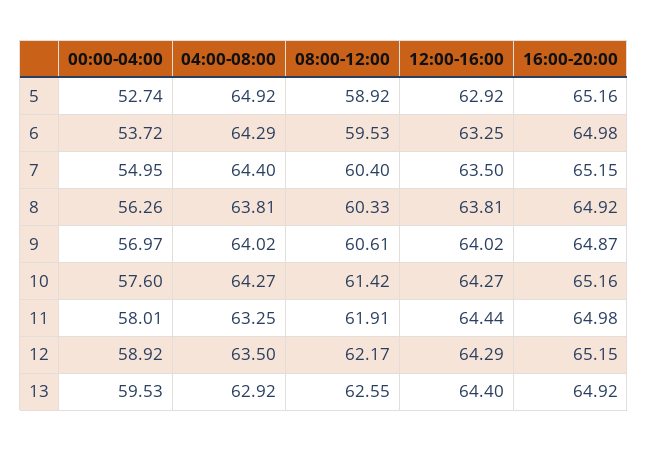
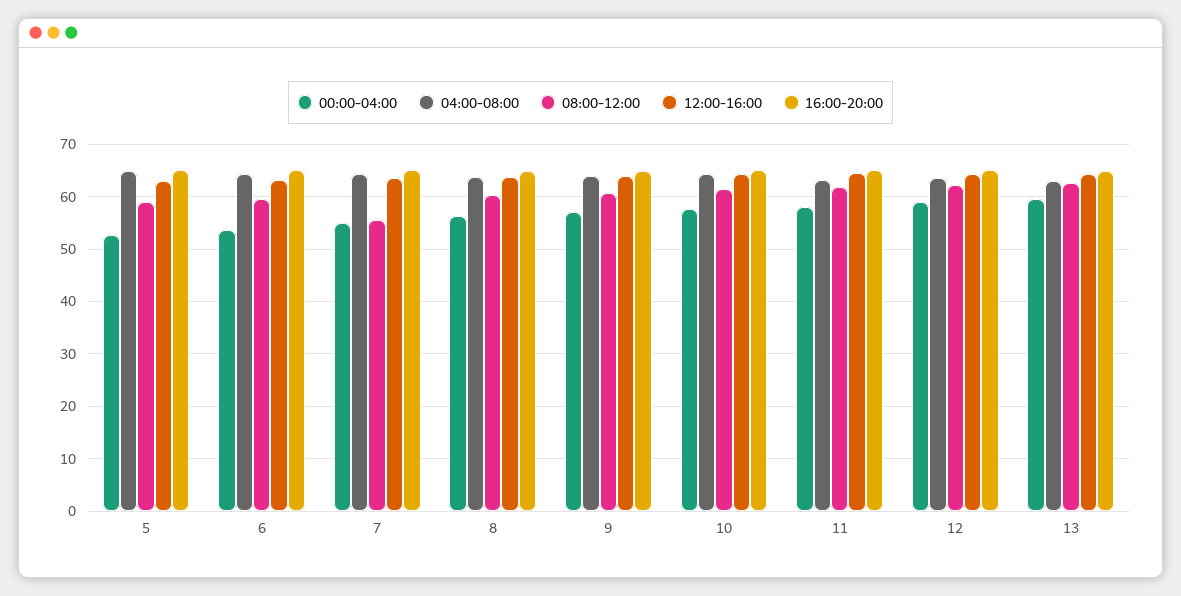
  {
    "00:00-04:00": {
      "5": 52.74,
      "6": 53.72,
      "7": 54.95,
      "8": 56.26,
      "9": 56.97,
      "10": 57.6,
      "11": 58.01,
      "12": 58.92,
      "13": 59.53
    },
    "04:00-08:00": {
      "5": 64.92,
      "6": 64.29,
      "7": 64.4,
      "8": 63.81,
      "9": 64.02,
      "10": 64.27,
      "11": 63.25,
      "12": 63.5,
      "13": 62.92
    },
    "08:00-12:00": {
      "5": 58.92,
      "6": 59.53,
-     "7": 60.4,
+     "7": 56,
      "8": 60.33,
      "9": 60.61,
      "10": 61.42,
      "11": 61.91,
      "12": 62.17,
      "13": 62.55
    },
    "12:00-16:00": {
      "5": 62.92,
      "6": 63.25,
      "7": 63.5,
      "8": 63.81,
      "9": 64.02,
      "10": 64.27,
      "11": 64.44,
      "12": 64.29,
      "13": 64.4
    },
    "16:00-20:00": {
      "5": 65.16,
      "6": 64.98,
      "7": 65.15,
      "8": 64.92,
      "9": 64.87,
      "10": 65.16,
      "11": 64.98,
      "12": 65.15,
      "13": 64.92
    }
  }

